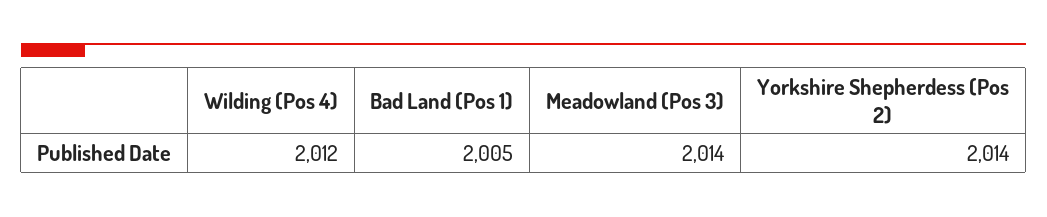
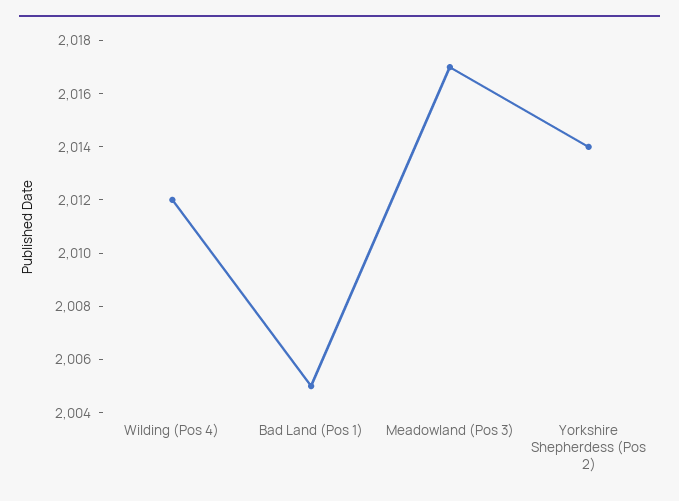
  {
    "Wilding (Pos 4)": 2012,
    "Bad Land (Pos 1)": 2005,
-   "Meadowland (Pos 3)": 2014,
+   "Meadowland (Pos 3)": 2017,
    "Yorkshire Shepherdess (Pos 2)": 2014
  }

